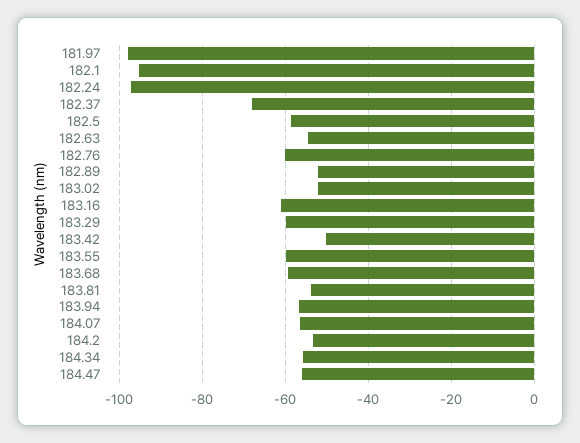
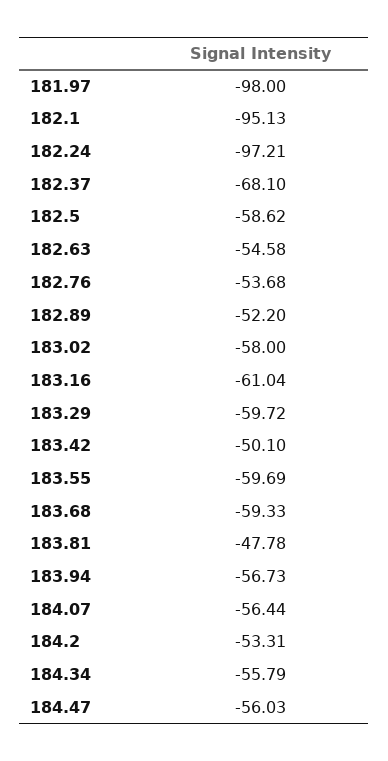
  {
    "181.97": -98,
    "182.1": -95.13,
    "182.24": -97.21,
    "182.37": -68.1,
    "182.5": -58.62,
    "182.63": -54.58,
-   "182.76": -60,
+   "182.76": -53.68,
    "182.89": -52.2,
-   "183.02": -52,
+   "183.02": -58,
    "183.16": -61.04,
    "183.29": -59.72,
    "183.42": -50.1,
    "183.55": -59.69,
    "183.68": -59.33,
-   "183.81": -54,
+   "183.81": -47.78,
    "183.94": -56.73,
    "184.07": -56.44,
    "184.2": -53.31,
    "184.34": -55.79,
    "184.47": -56.03
  }

